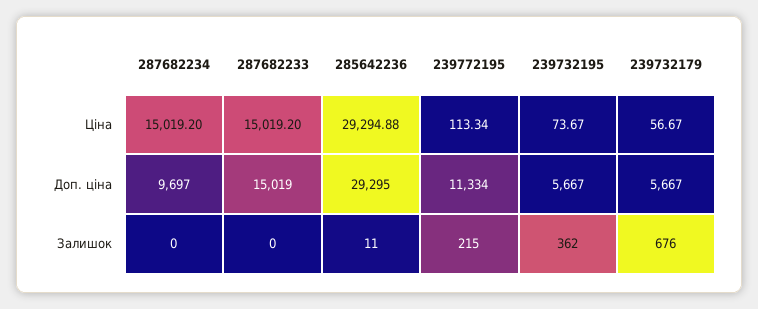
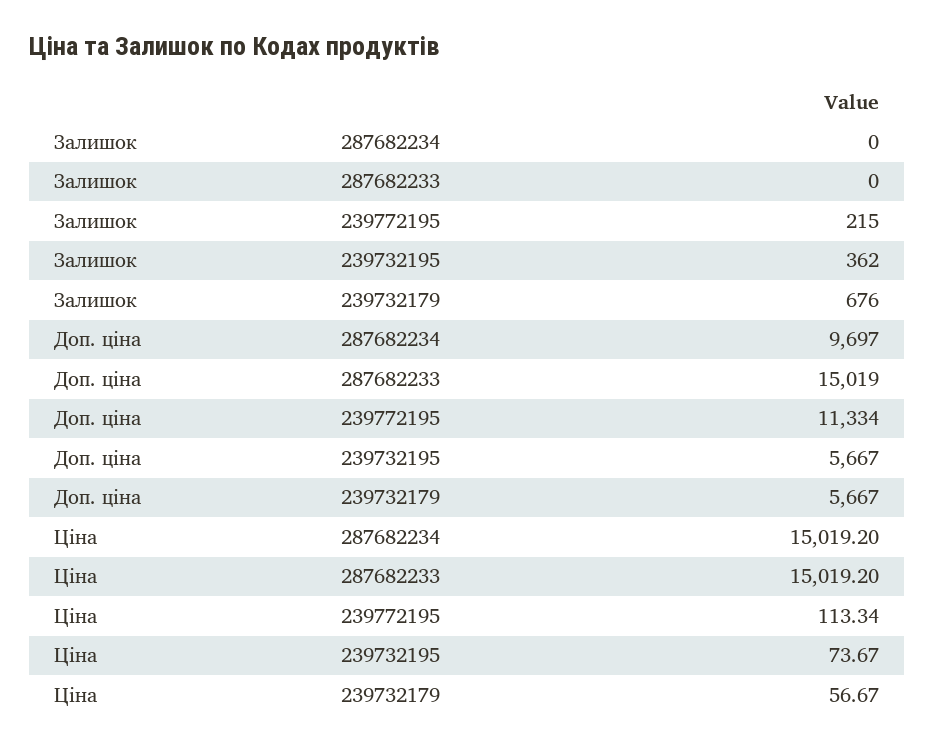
  {
    "287682234": {
      "Ціна": 15019.2,
      "Доп. ціна": 9697,
      "Залишок": 0
    },
    "287682233": {
      "Ціна": 15019.2,
      "Доп. ціна": 15019,
      "Залишок": 0
    },
-   "285642236": {
-     "Ціна": 29294.88,
-     "Доп. ціна": 29295,
-     "Залишок": 11
-   },
    "239772195": {
      "Ціна": 113.34,
      "Доп. ціна": 11334,
      "Залишок": 215
    },
    "239732195": {
      "Ціна": 73.67,
      "Доп. ціна": 5667,
      "Залишок": 362
    },
    "239732179": {
      "Ціна": 56.67,
      "Доп. ціна": 5667,
      "Залишок": 676
    }
  }

